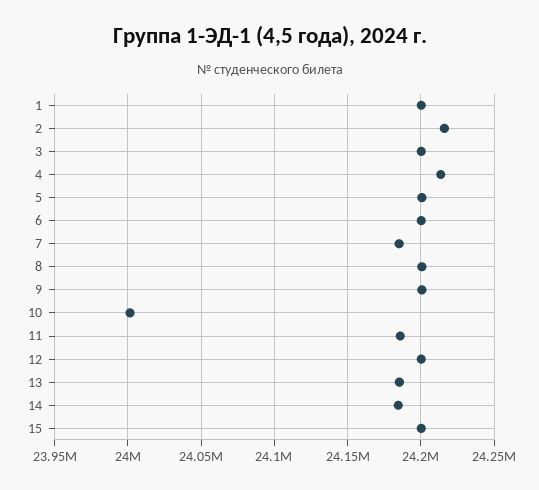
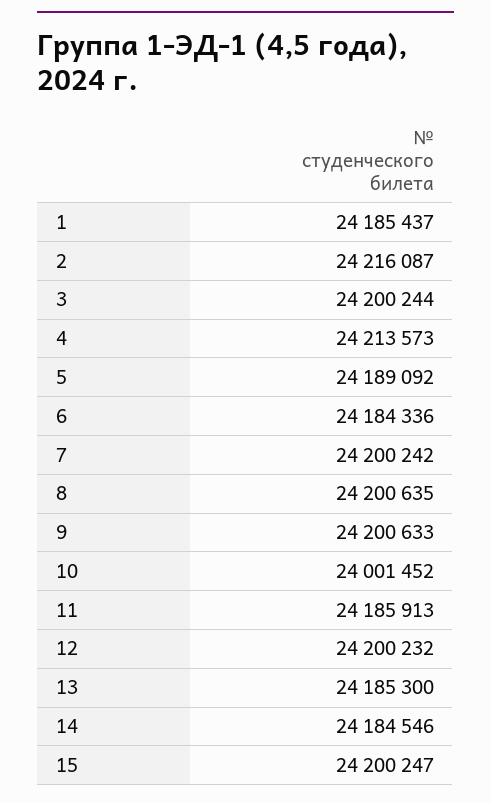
  {
-   "1": 24200000,
+   "1": 24185437,
    "2": 24216087,
    "3": 24200244,
    "4": 24213573,
-   "5": 24200000,
+   "5": 24189092,
-   "6": 24200000,
+   "6": 24184336,
-   "7": 24185000,
+   "7": 24200242,
    "8": 24200635,
    "9": 24200633,
    "10": 24001452,
    "11": 24185913,
    "12": 24200232,
    "13": 24185300,
    "14": 24184546,
    "15": 24200247
  }

